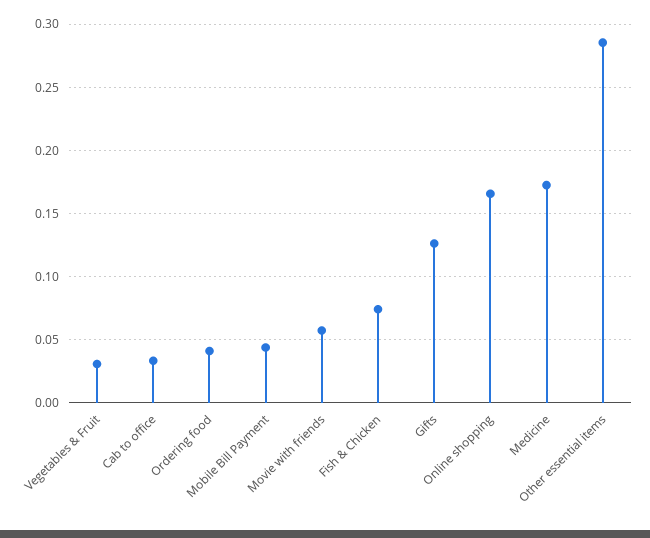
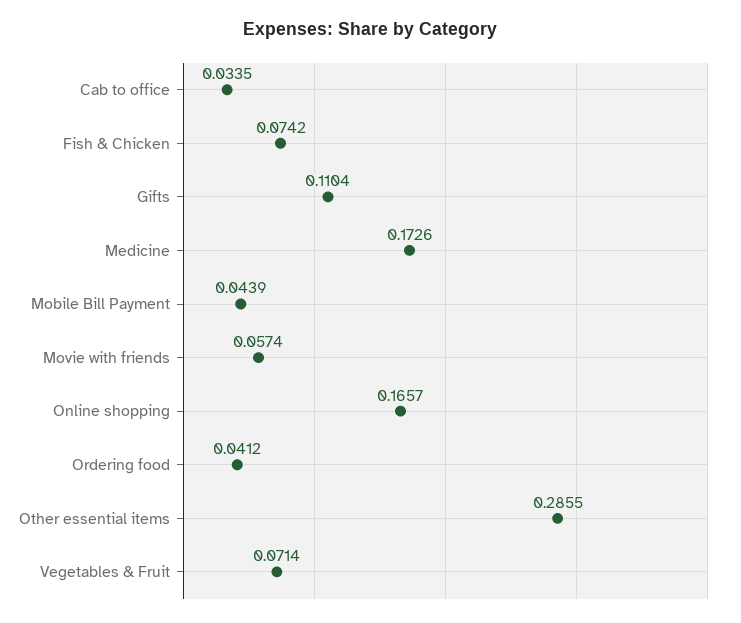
  {
-   "Vegetables & Fruit": 0.03,
+   "Vegetables & Fruit": 0.0714,
    "Cab to office": 0.0335,
    "Ordering food": 0.0412,
    "Mobile Bill Payment": 0.0439,
    "Movie with friends": 0.0574,
    "Fish & Chicken": 0.0742,
-   "Gifts": 0.125,
+   "Gifts": 0.1104,
    "Online shopping": 0.1657,
    "Medicine": 0.1726,
    "Other essential items": 0.2855
  }

